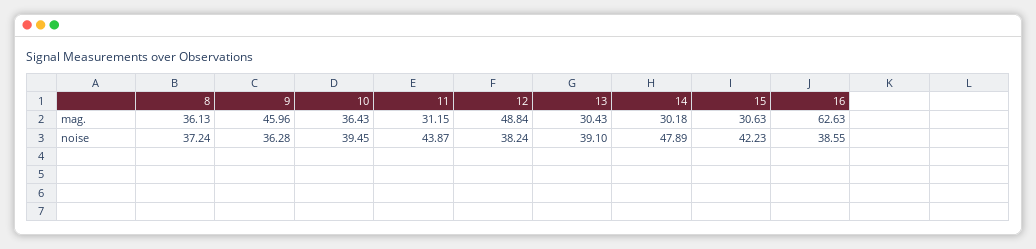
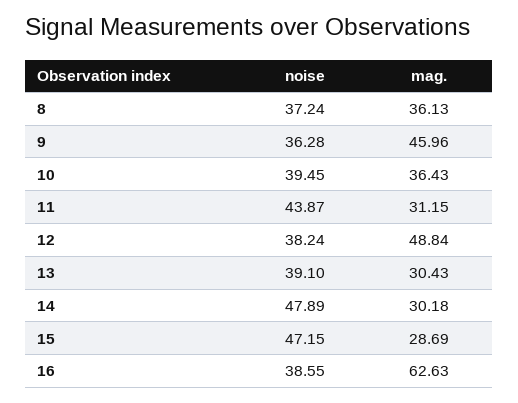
  {
    "8": {
      "mag.": 36.13,
      "noise": 37.24
    },
    "9": {
      "mag.": 45.96,
      "noise": 36.28
    },
    "10": {
      "mag.": 36.43,
      "noise": 39.45
    },
    "11": {
      "mag.": 31.15,
      "noise": 43.87
    },
    "12": {
      "mag.": 48.84,
      "noise": 38.24
    },
    "13": {
      "mag.": 30.43,
      "noise": 39.1
    },
    "14": {
      "mag.": 30.18,
      "noise": 47.89
    },
    "15": {
-     "mag.": 30.63,
+     "mag.": 28.69,
-     "noise": 42.23
+     "noise": 47.15
    },
    "16": {
      "mag.": 62.63,
      "noise": 38.55
    }
  }

